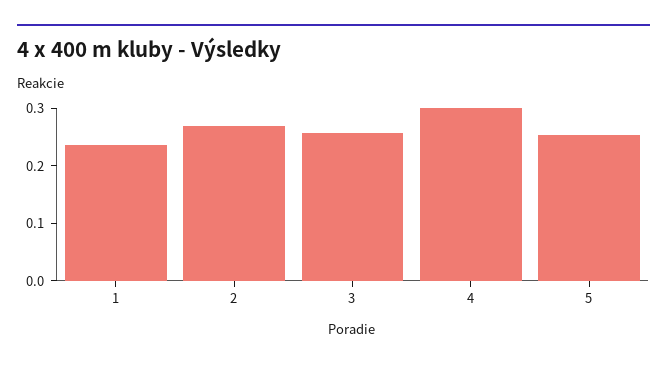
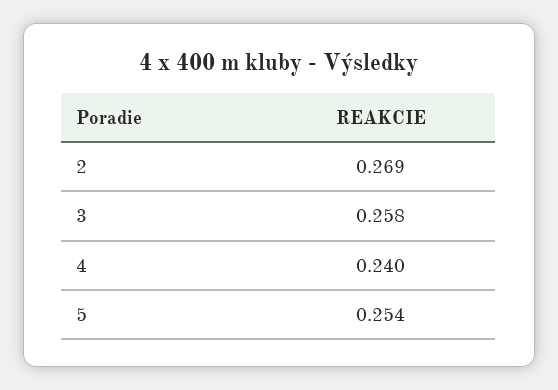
  {
-   "1": 0.24,
    "2": 0.269,
    "3": 0.258,
-   "4": 0.3,
+   "4": 0.24,
    "5": 0.254
  }

